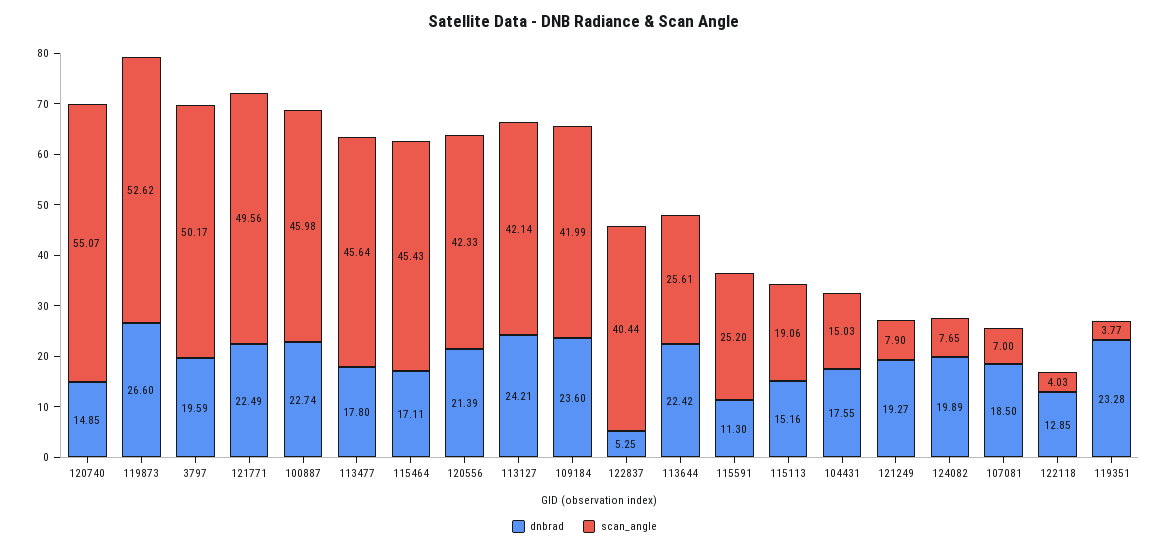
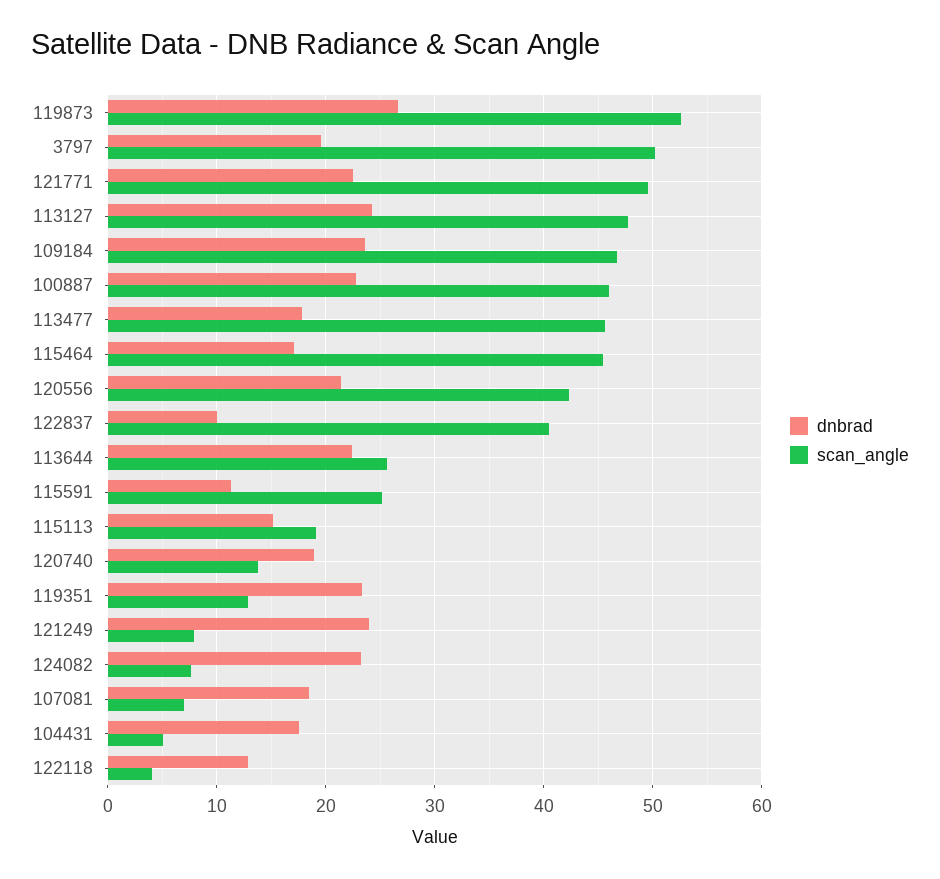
  {
    "dnbrad": {
-     "120740": 14.85,
+     "120740": 19,
      "119873": 26.6,
      "3797": 19.59,
      "121771": 22.49,
      "100887": 22.74,
      "113477": 17.8,
      "115464": 17.11,
      "120556": 21.39,
      "113127": 24.21,
      "109184": 23.6,
-     "122837": 5.25,
+     "122837": 10,
      "113644": 22.42,
      "115591": 11.3,
      "115113": 15.16,
      "104431": 17.55,
-     "121249": 19.27,
+     "121249": 24,
-     "124082": 19.89,
+     "124082": 23,
      "107081": 18.5,
      "122118": 12.85,
      "119351": 23.28
    },
    "scan_angle": {
-     "120740": 55.07,
+     "120740": 14,
      "119873": 52.62,
      "3797": 50.17,
      "121771": 49.56,
      "100887": 45.98,
      "113477": 45.64,
      "115464": 45.43,
      "120556": 42.33,
-     "113127": 42.14,
+     "113127": 48,
-     "109184": 41.99,
+     "109184": 47,
      "122837": 40.44,
      "113644": 25.61,
      "115591": 25.2,
      "115113": 19.06,
-     "104431": 15.03,
+     "104431": 5,
      "121249": 7.9,
      "124082": 7.65,
      "107081": 7,
      "122118": 4.03,
-     "119351": 3.77
+     "119351": 13
    }
  }

